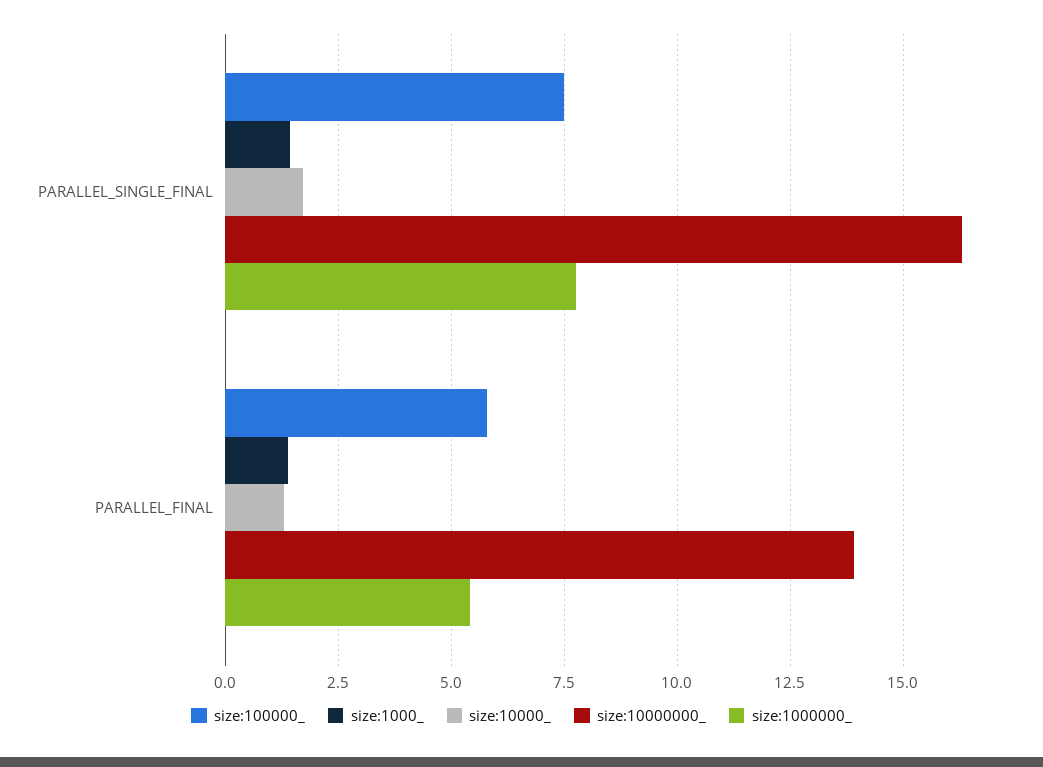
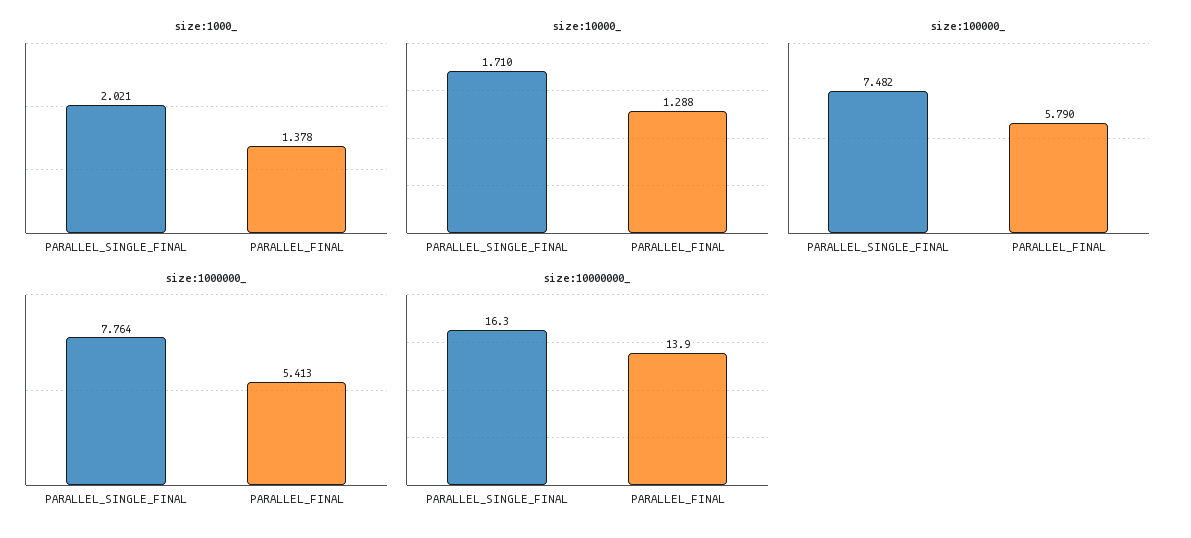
  {
    "size:100000_": {
      "PARALLEL_SINGLE_FINAL": 7.482,
      "PARALLEL_FINAL": 5.79
    },
    "size:1000_": {
-     "PARALLEL_SINGLE_FINAL": 1.5,
+     "PARALLEL_SINGLE_FINAL": 2.021,
      "PARALLEL_FINAL": 1.378
    },
    "size:10000_": {
      "PARALLEL_SINGLE_FINAL": 1.71,
      "PARALLEL_FINAL": 1.288
    },
    "size:10000000_": {
      "PARALLEL_SINGLE_FINAL": 16.3,
      "PARALLEL_FINAL": 13.9
    },
    "size:1000000_": {
      "PARALLEL_SINGLE_FINAL": 7.764,
      "PARALLEL_FINAL": 5.413
    }
  }

